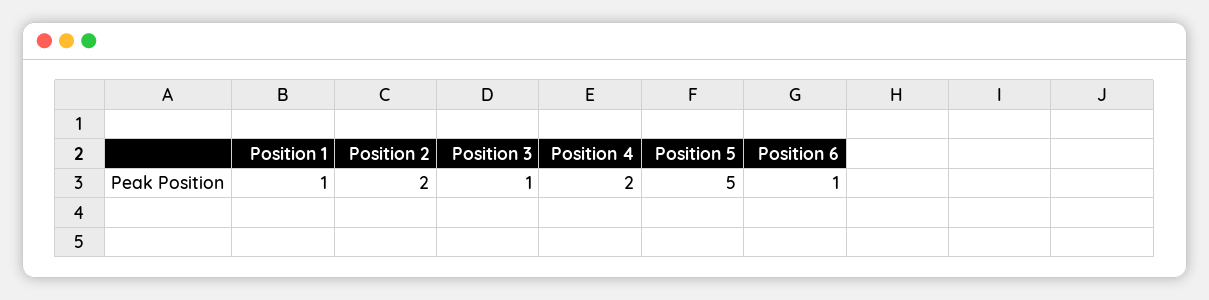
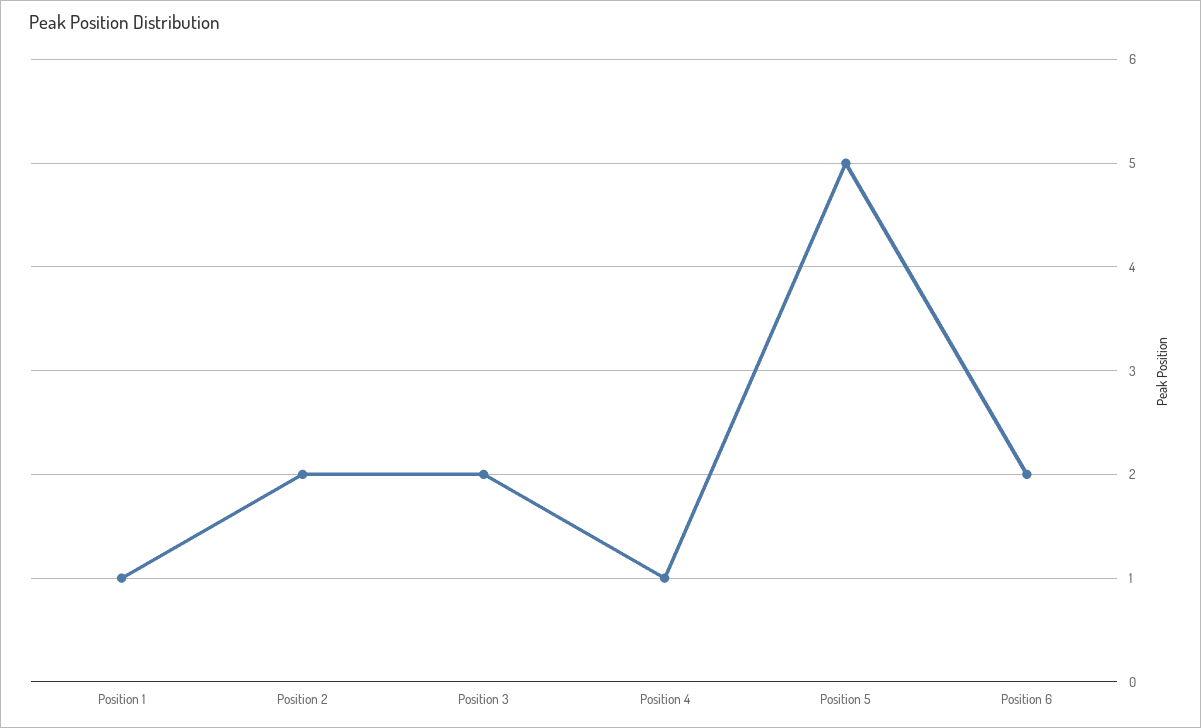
  {
    "Position 1": 1,
    "Position 2": 2,
-   "Position 3": 1,
+   "Position 3": 2,
-   "Position 4": 2,
+   "Position 4": 1,
    "Position 5": 5,
-   "Position 6": 1
+   "Position 6": 2
  }

